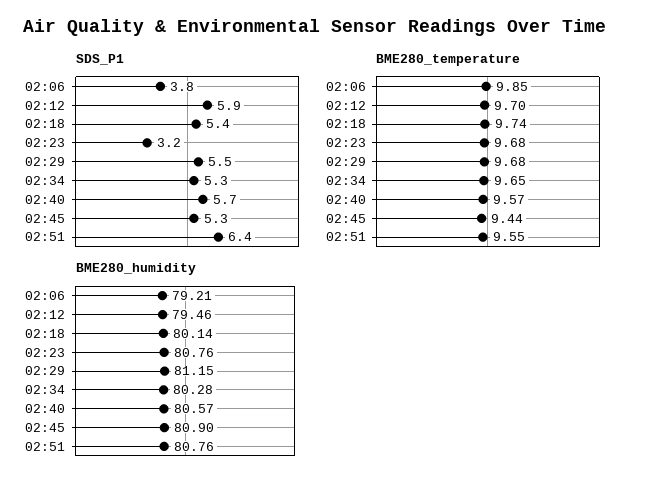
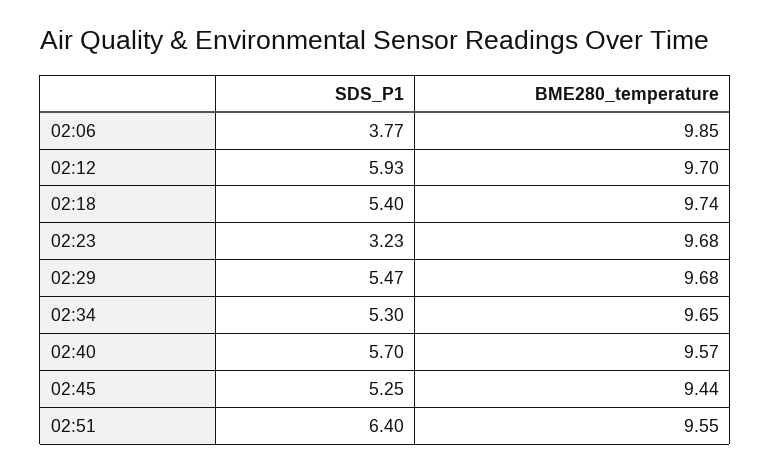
  {
    "SDS_P1": {
      "02:06": 3.77,
      "02:12": 5.93,
      "02:18": 5.4,
      "02:23": 3.23,
      "02:29": 5.47,
      "02:34": 5.3,
      "02:40": 5.7,
      "02:45": 5.25,
      "02:51": 6.4
    },
    "BME280_temperature": {
      "02:06": 9.85,
      "02:12": 9.7,
      "02:18": 9.74,
      "02:23": 9.68,
      "02:29": 9.68,
      "02:34": 9.65,
      "02:40": 9.57,
      "02:45": 9.44,
      "02:51": 9.55
-   },
+   }
-   "BME280_humidity": {
-     "02:06": 79.21,
-     "02:12": 79.46,
-     "02:18": 80.14,
-     "02:23": 80.76,
-     "02:29": 81.15,
-     "02:34": 80.28,
-     "02:40": 80.57,
-     "02:45": 80.9,
-     "02:51": 80.76
-   }
  }

